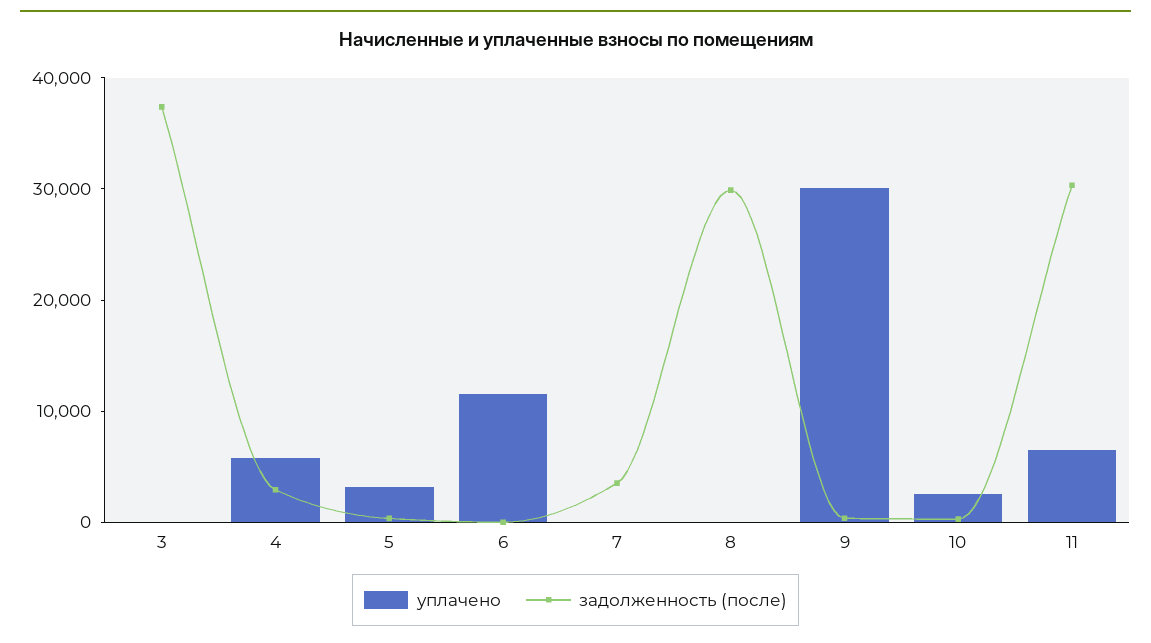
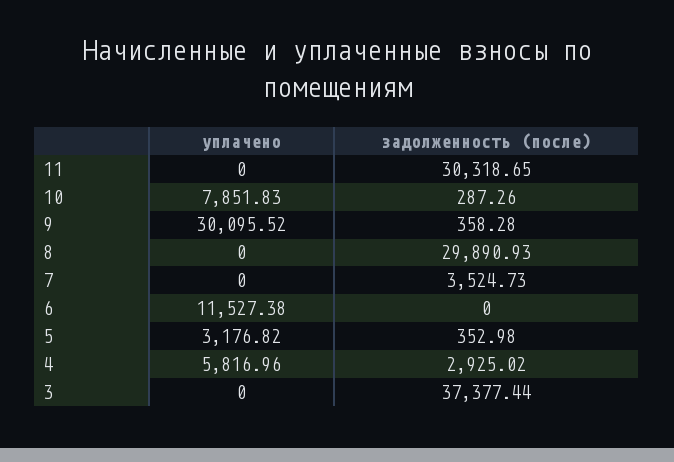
  {
    "уплачено": {
      "3": 0,
      "4": 5816.96,
      "5": 3176.82,
      "6": 11527.38,
      "7": 0,
      "8": 0,
      "9": 30095.52,
-     "10": 2000,
+     "10": 7851.83,
-     "11": 6000
+     "11": 0
    },
    "задолженность (после)": {
      "3": 37377.44,
      "4": 2925.02,
      "5": 352.98,
      "6": 0,
      "7": 3524.73,
      "8": 29890.93,
      "9": 358.28,
      "10": 287.26,
      "11": 30318.65
    }
  }

